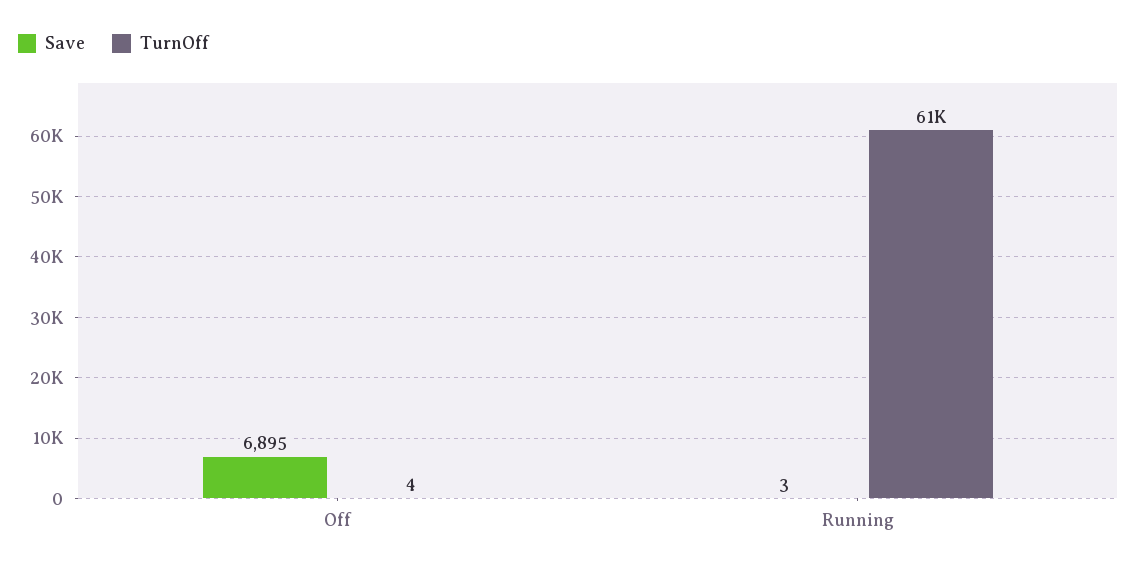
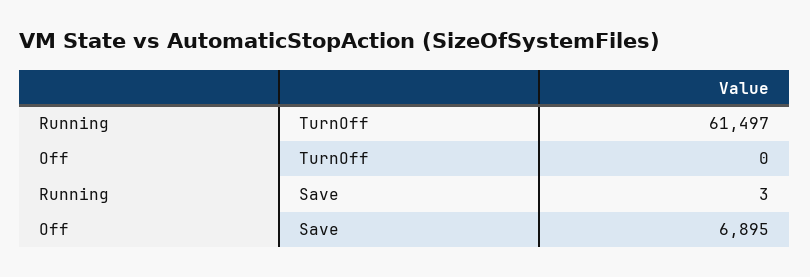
  {
    "Save": {
      "Off": 6895,
      "Running": 3
    },
    "TurnOff": {
-     "Off": 4,
+     "Off": 0,
      "Running": 61497
    }
  }

